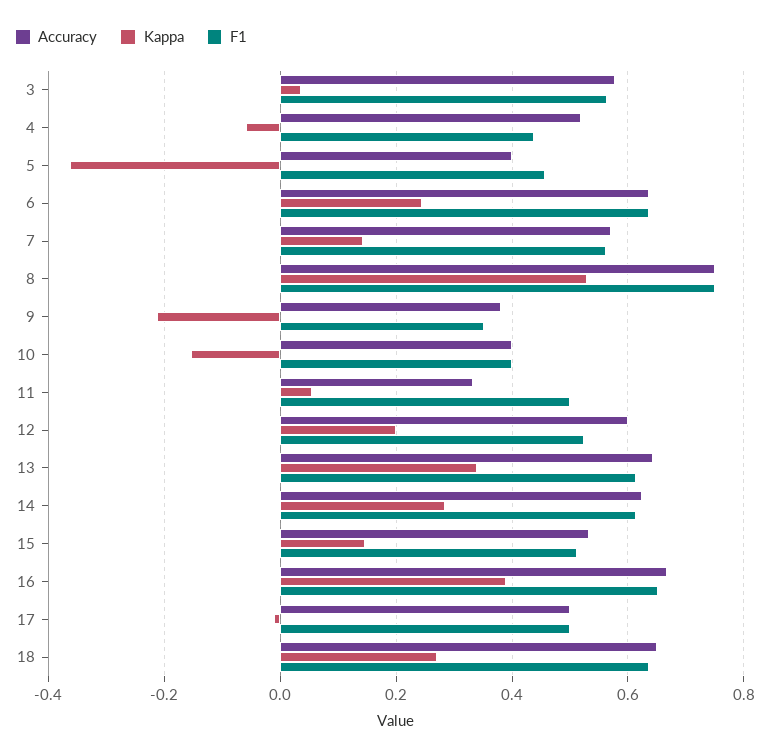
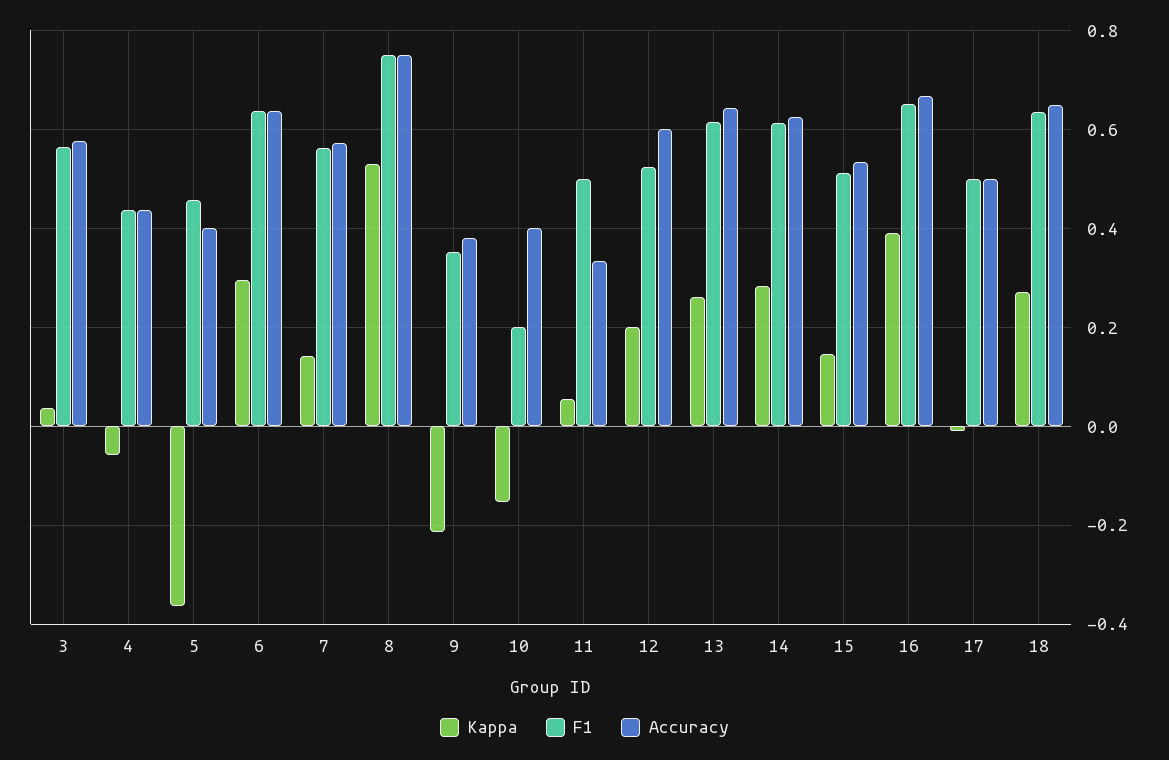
  {
    "Accuracy": {
      "3": 0.58,
-     "4": 0.52,
+     "4": 0.44,
      "5": 0.4,
      "6": 0.64,
      "7": 0.58,
      "8": 0.76,
      "9": 0.38,
      "10": 0.4,
      "11": 0.34,
      "12": 0.6,
      "13": 0.64,
      "14": 0.62,
      "15": 0.54,
      "16": 0.66,
      "17": 0.5,
      "18": 0.66
    },
    "Kappa": {
      "3": 0.04,
      "4": -0.06,
      "5": -0.36,
-     "6": 0.24,
+     "6": 0.3,
      "7": 0.14,
      "8": 0.52,
      "9": -0.22,
      "10": -0.16,
      "11": 0.06,
      "12": 0.2,
-     "13": 0.34,
+     "13": 0.26,
      "14": 0.28,
      "15": 0.14,
      "16": 0.4,
      "17": -0.02,
      "18": 0.28
    },
    "F1": {
      "3": 0.56,
      "4": 0.44,
      "5": 0.46,
      "6": 0.64,
      "7": 0.56,
      "8": 0.76,
      "9": 0.36,
-     "10": 0.4,
+     "10": 0.2,
      "11": 0.5,
      "12": 0.52,
      "13": 0.62,
      "14": 0.62,
      "15": 0.52,
      "16": 0.66,
      "17": 0.5,
      "18": 0.64
    }
  }

